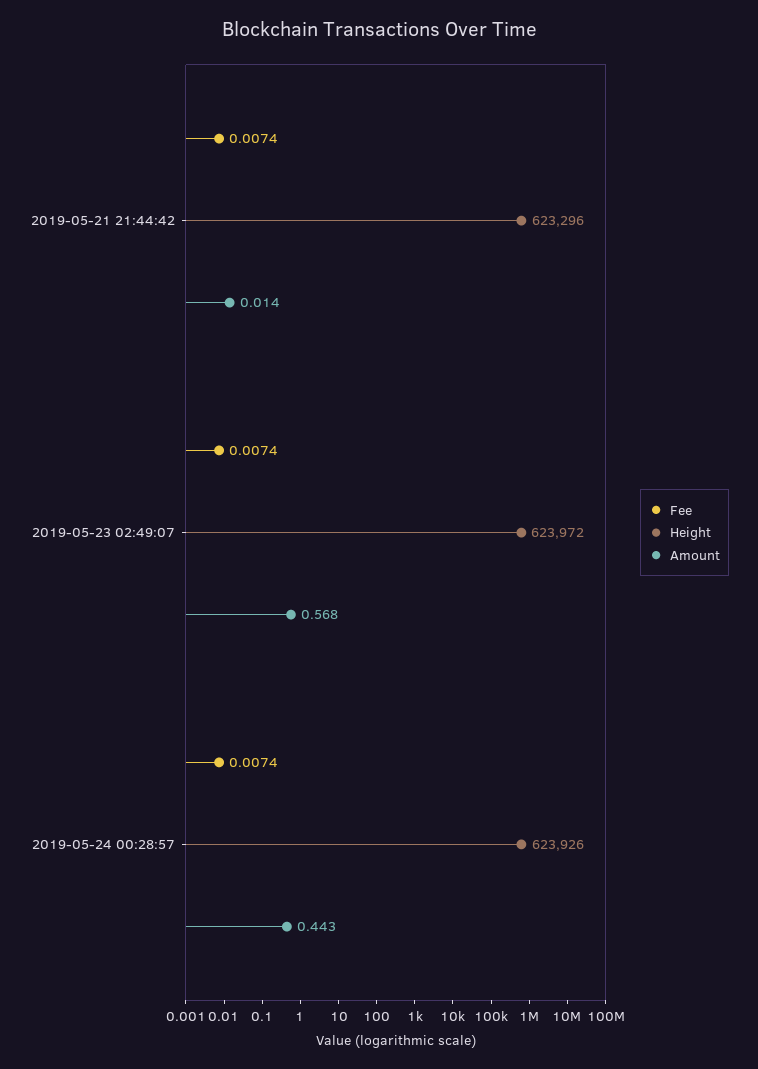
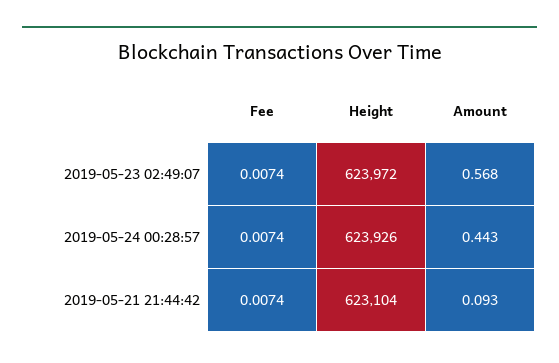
  {
    "Fee": {
      "2019-05-21 21:44:42": 0.0074,
      "2019-05-23 02:49:07": 0.0074,
      "2019-05-24 00:28:57": 0.0074
    },
    "Height": {
-     "2019-05-21 21:44:42": 623296,
+     "2019-05-21 21:44:42": 623104,
      "2019-05-23 02:49:07": 623972,
      "2019-05-24 00:28:57": 623926
    },
    "Amount": {
-     "2019-05-21 21:44:42": 0.014,
+     "2019-05-21 21:44:42": 0.093,
      "2019-05-23 02:49:07": 0.568,
      "2019-05-24 00:28:57": 0.443
    }
  }

